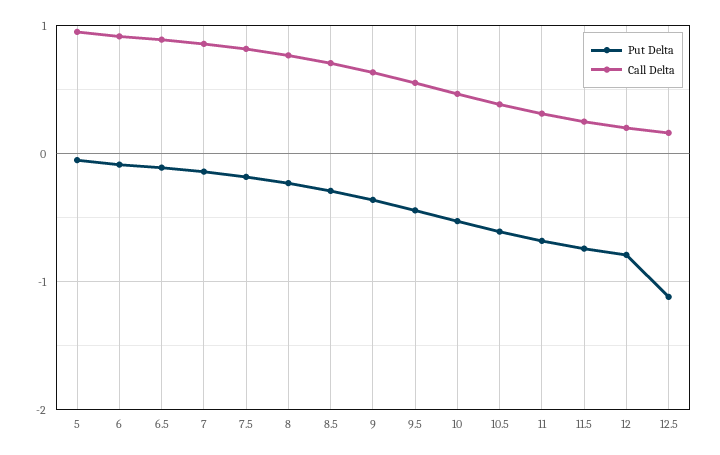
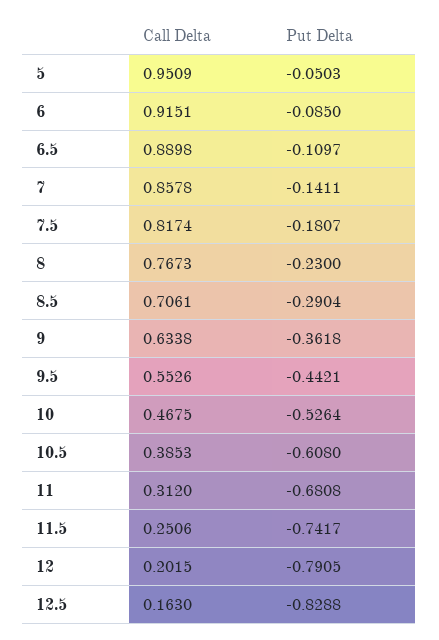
  {
    "Put Delta": {
      "5": -0.0503,
      "6": -0.085,
      "6.5": -0.1097,
      "7": -0.1411,
      "7.5": -0.1807,
      "8": -0.23,
      "8.5": -0.2904,
      "9": -0.3618,
      "9.5": -0.4421,
      "10": -0.5264,
      "10.5": -0.608,
      "11": -0.6808,
      "11.5": -0.7417,
      "12": -0.7905,
-     "12.5": -1.1
+     "12.5": -0.8288
    },
    "Call Delta": {
      "5": 0.9509,
      "6": 0.9151,
      "6.5": 0.8898,
      "7": 0.8578,
      "7.5": 0.8174,
      "8": 0.7673,
      "8.5": 0.7061,
      "9": 0.6338,
      "9.5": 0.5526,
      "10": 0.4675,
      "10.5": 0.3853,
      "11": 0.312,
      "11.5": 0.2506,
      "12": 0.2015,
      "12.5": 0.163
    }
  }

